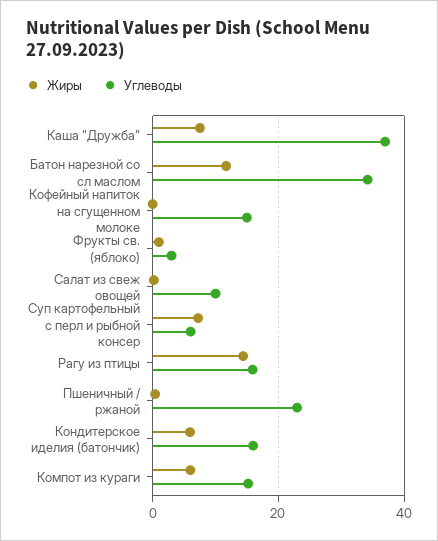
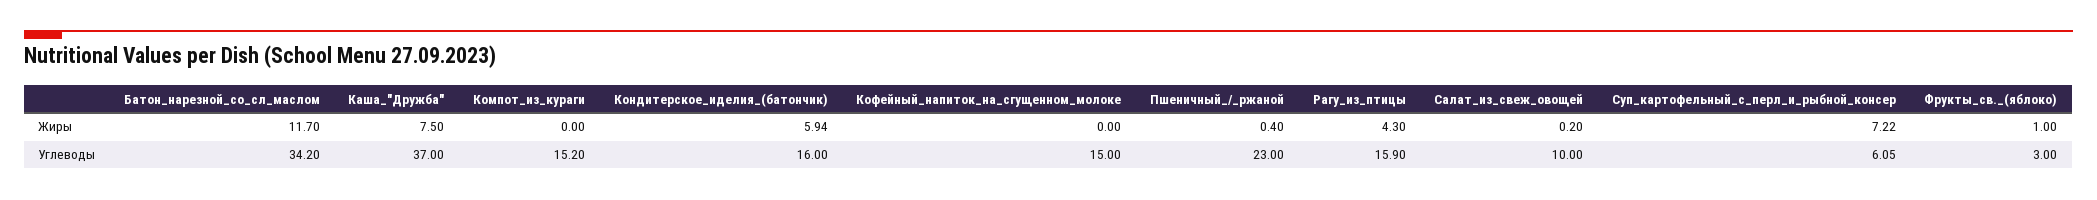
  {
    "Жиры": {
      "Каша \"Дружба\"": 7.5,
      "Батон нарезной со сл маслом": 11.7,
      "Кофейный напиток на сгущенном молоке": 0,
      "Фрукты св. (яблоко)": 1,
      "Салат из свеж овощей": 0.2,
      "Суп картофельный с перл и рыбной консер": 7.22,
-     "Рагу из птицы": 14,
+     "Рагу из птицы": 4.3,
      "Пшеничный / ржаной": 0.4,
      "Кондитерское иделия (батончик)": 5.94,
-     "Компот из кураги": 6
+     "Компот из кураги": 0
    },
    "Углеводы": {
      "Каша \"Дружба\"": 37,
      "Батон нарезной со сл маслом": 34.2,
      "Кофейный напиток на сгущенном молоке": 15,
      "Фрукты св. (яблоко)": 3,
      "Салат из свеж овощей": 10,
      "Суп картофельный с перл и рыбной консер": 6.05,
      "Рагу из птицы": 15.9,
      "Пшеничный / ржаной": 23,
      "Кондитерское иделия (батончик)": 16,
      "Компот из кураги": 15.2
    }
  }

